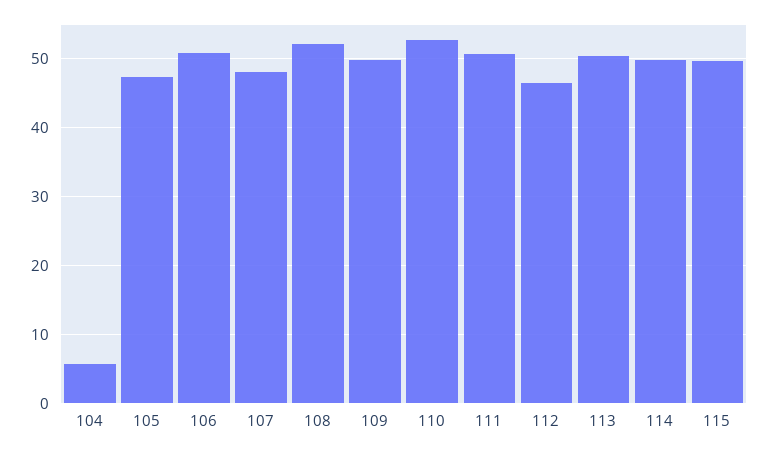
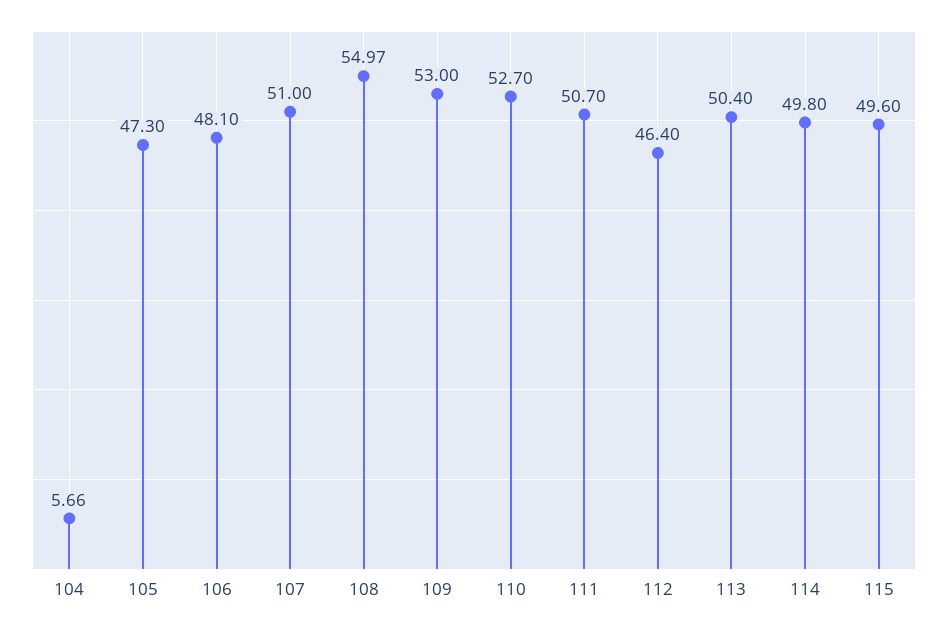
  {
    "104": 5.66,
    "105": 47.3,
-   "106": 51,
+   "106": 48.1,
-   "107": 48,
+   "107": 51,
-   "108": 52,
+   "108": 54.97,
-   "109": 50,
+   "109": 53,
    "110": 52.7,
    "111": 50.7,
    "112": 46.4,
    "113": 50.4,
    "114": 49.8,
    "115": 49.6
  }

